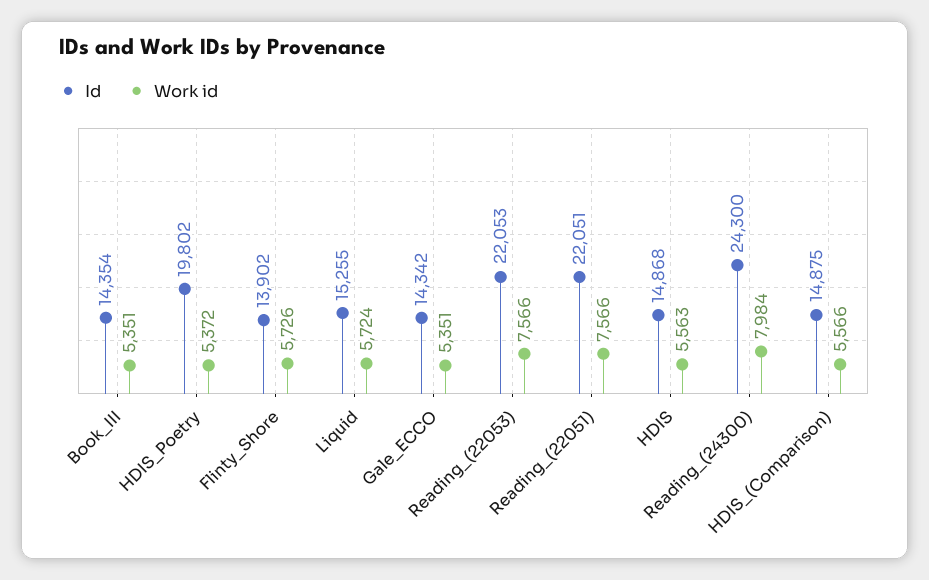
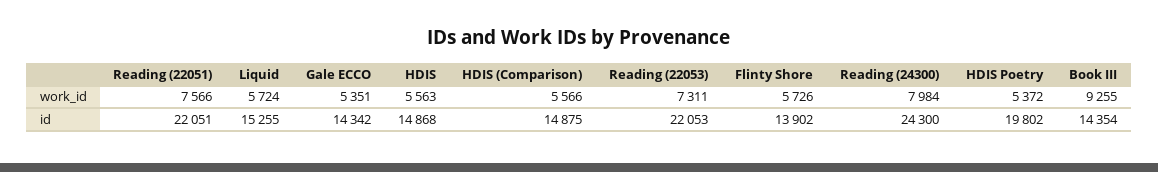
  {
    "Id": {
      "Book_III": 14354,
      "HDIS_Poetry": 19802,
      "Flinty_Shore": 13902,
      "Liquid": 15255,
      "Gale_ECCO": 14342,
      "Reading_(22053)": 22053,
      "Reading_(22051)": 22051,
      "HDIS": 14868,
      "Reading_(24300)": 24300,
      "HDIS_(Comparison)": 14875
    },
    "Work id": {
-     "Book_III": 5351,
+     "Book_III": 9255,
      "HDIS_Poetry": 5372,
      "Flinty_Shore": 5726,
      "Liquid": 5724,
      "Gale_ECCO": 5351,
-     "Reading_(22053)": 7566,
+     "Reading_(22053)": 7311,
      "Reading_(22051)": 7566,
      "HDIS": 5563,
      "Reading_(24300)": 7984,
      "HDIS_(Comparison)": 5566
    }
  }

